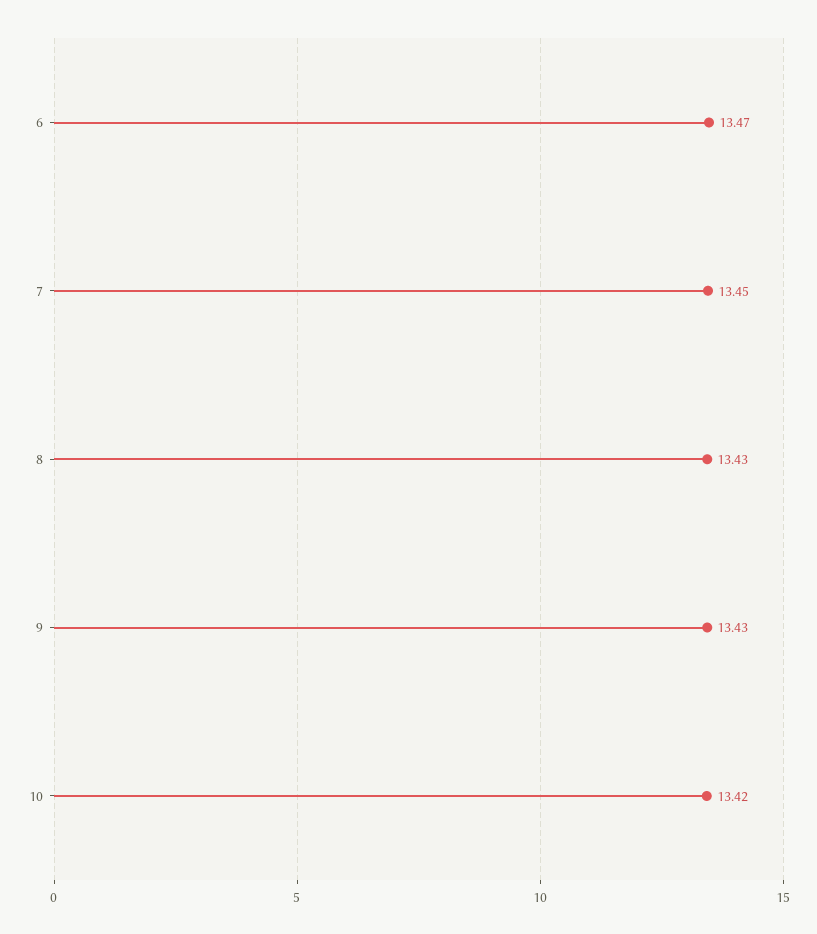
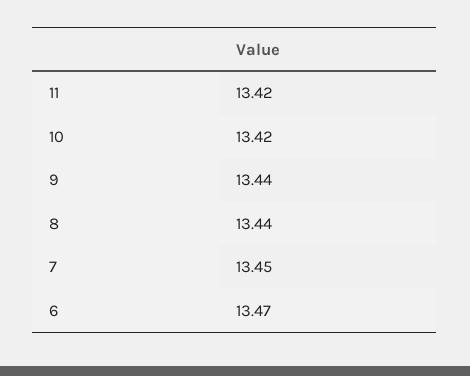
  {
    "6": 13.47,
    "7": 13.45,
-   "8": 13.43,
+   "8": 13.44,
-   "9": 13.43,
+   "9": 13.44,
-   "10": 13.42
+   "10": 13.42,
+   "11": 13.42
  }

